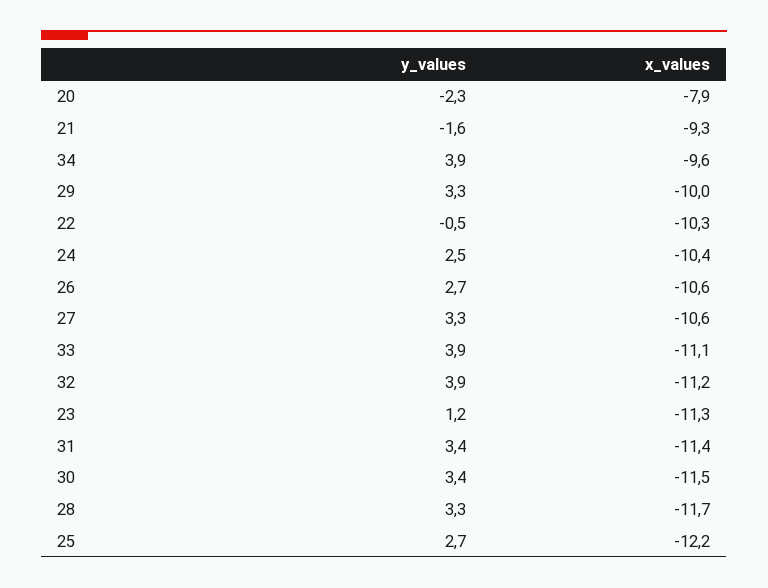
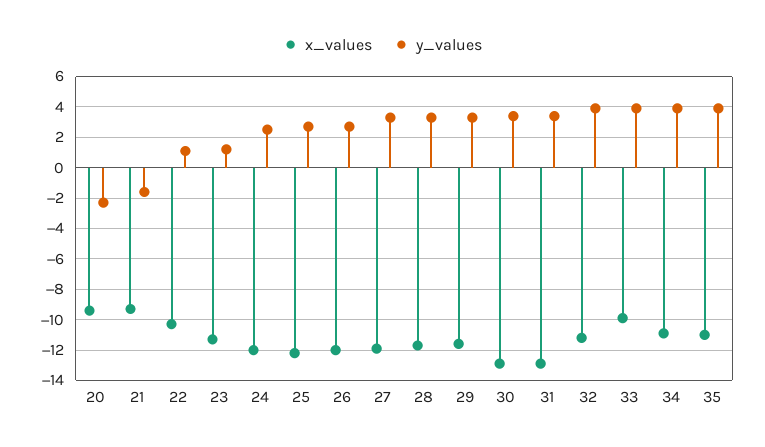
  {
    "y_values": {
      "20": -2.3,
      "21": -1.6,
      "34": 3.9,
      "29": 3.3,
-     "22": -0.5,
+     "22": 1,
      "24": 2.5,
      "26": 2.7,
      "27": 3.3,
      "33": 3.9,
      "32": 3.9,
      "23": 1.2,
      "31": 3.4,
      "30": 3.4,
      "28": 3.3,
-     "25": 2.7
+     "25": 2.7,
+     "35": 4
    },
    "x_values": {
-     "20": -7.9,
+     "20": -9.5,
      "21": -9.3,
-     "34": -9.6,
+     "34": -11,
-     "29": -10,
+     "29": -11.5,
      "22": -10.3,
-     "24": -10.4,
+     "24": -12,
-     "26": -10.6,
+     "26": -12,
-     "27": -10.6,
+     "27": -12,
-     "33": -11.1,
+     "33": -10,
      "32": -11.2,
      "23": -11.3,
-     "31": -11.4,
+     "31": -13,
-     "30": -11.5,
+     "30": -13,
      "28": -11.7,
-     "25": -12.2
+     "25": -12.2,
+     "35": -11
    }
  }

